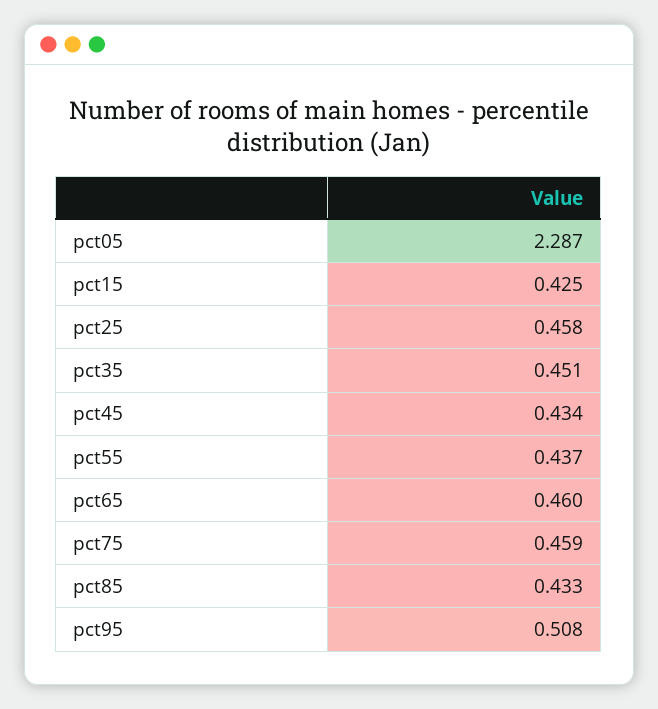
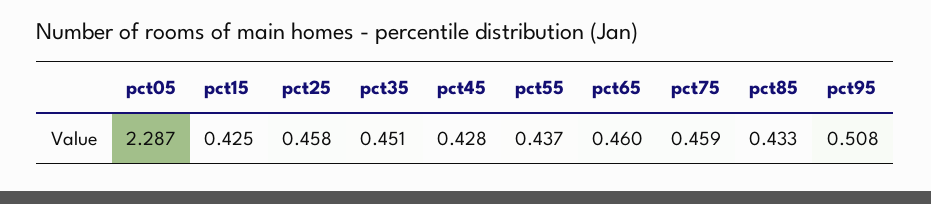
  {
    "pct05": 2.287,
    "pct15": 0.425,
    "pct25": 0.458,
    "pct35": 0.451,
-   "pct45": 0.434,
+   "pct45": 0.428,
    "pct55": 0.437,
    "pct65": 0.46,
    "pct75": 0.459,
    "pct85": 0.433,
    "pct95": 0.508
  }

